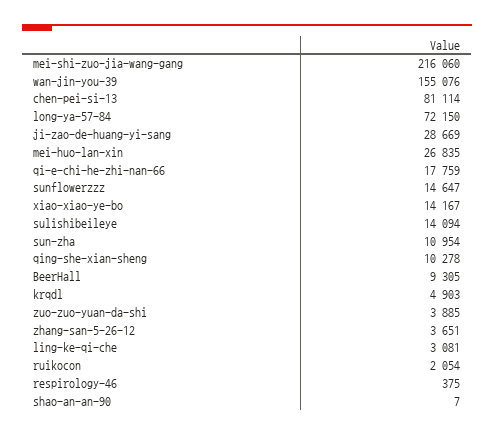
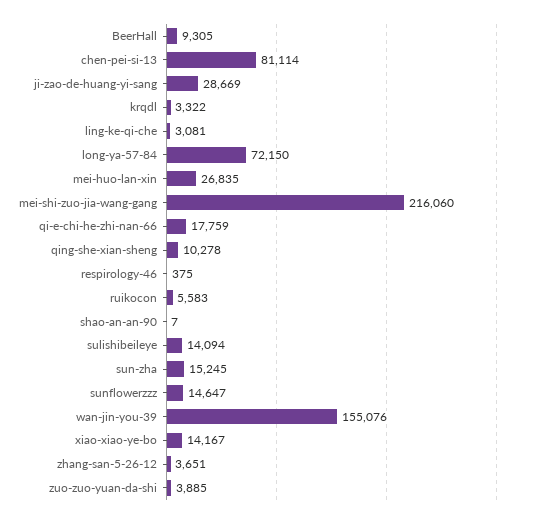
  {
    "mei-shi-zuo-jia-wang-gang": 216060,
    "wan-jin-you-39": 155076,
    "chen-pei-si-13": 81114,
    "long-ya-57-84": 72150,
    "ji-zao-de-huang-yi-sang": 28669,
    "mei-huo-lan-xin": 26835,
    "qi-e-chi-he-zhi-nan-66": 17759,
    "sunflowerzzz": 14647,
    "xiao-xiao-ye-bo": 14167,
    "sulishibeileye": 14094,
-   "sun-zha": 10954,
+   "sun-zha": 15245,
    "qing-she-xian-sheng": 10278,
    "BeerHall": 9305,
-   "krqdl": 4903,
+   "krqdl": 3322,
    "zuo-zuo-yuan-da-shi": 3885,
    "zhang-san-5-26-12": 3651,
    "ling-ke-qi-che": 3081,
-   "ruikocon": 2054,
+   "ruikocon": 5583,
    "respirology-46": 375,
    "shao-an-an-90": 7
  }

